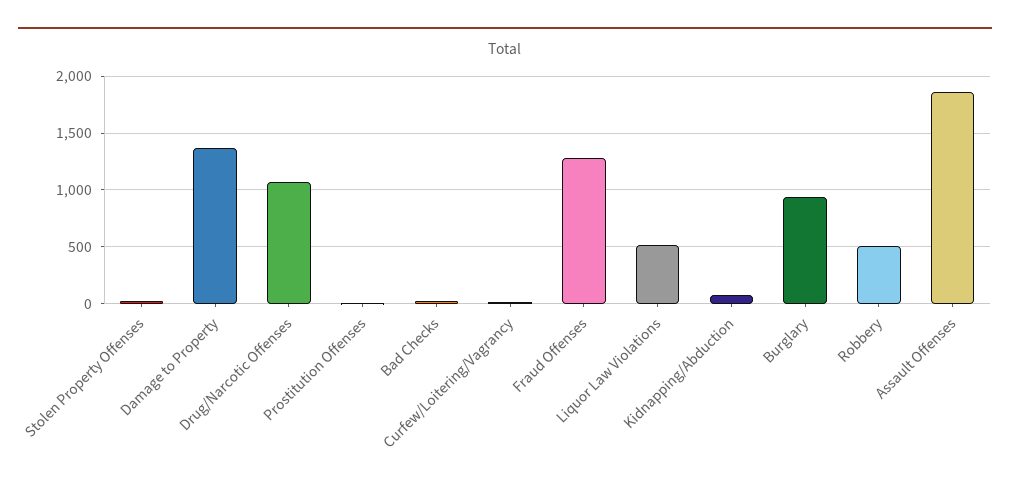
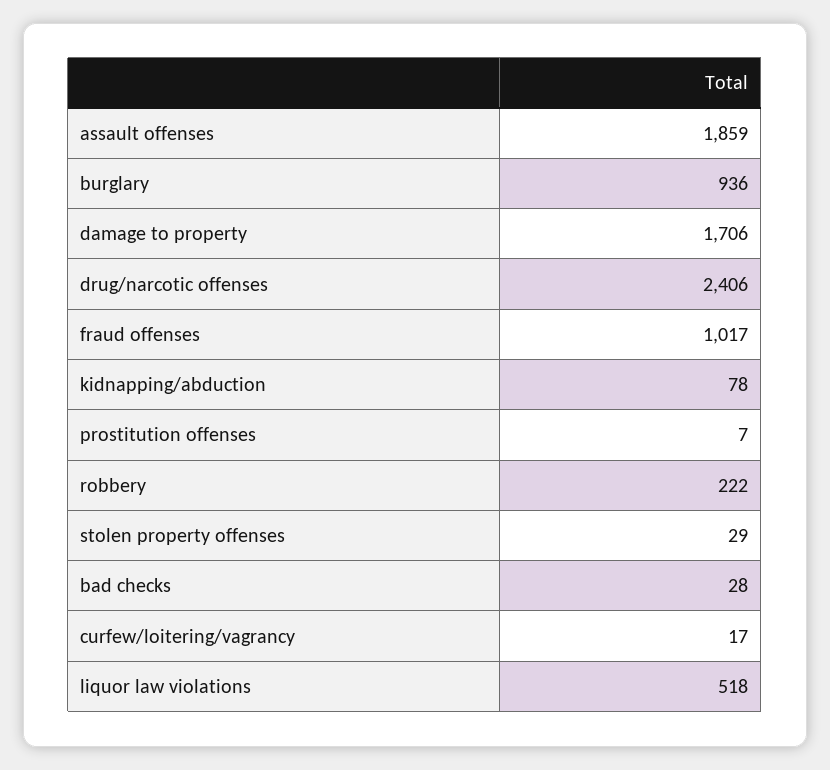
  {
    "Stolen Property Offenses": 29,
-   "Damage to Property": 1400,
+   "Damage to Property": 1706,
-   "Drug/Narcotic Offenses": 1100,
+   "Drug/Narcotic Offenses": 2406,
    "Prostitution Offenses": 7,
    "Bad Checks": 28,
    "Curfew/Loitering/Vagrancy": 17,
-   "Fraud Offenses": 1300,
+   "Fraud Offenses": 1017,
    "Liquor Law Violations": 518,
    "Kidnapping/Abduction": 78,
    "Burglary": 936,
-   "Robbery": 500,
+   "Robbery": 222,
    "Assault Offenses": 1859
  }

